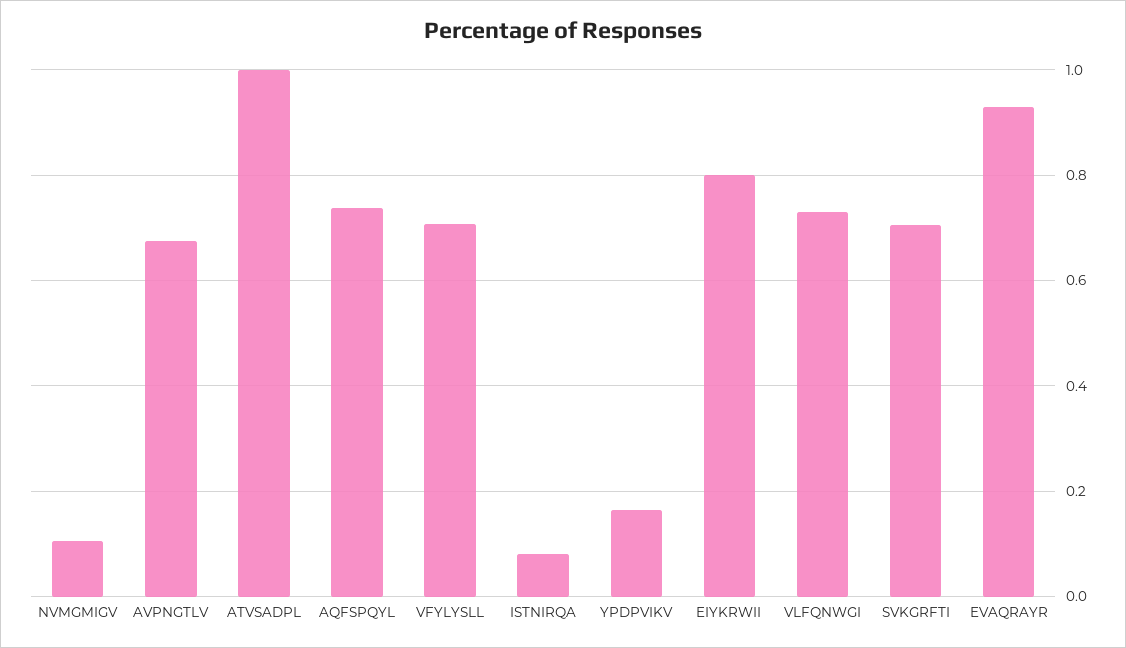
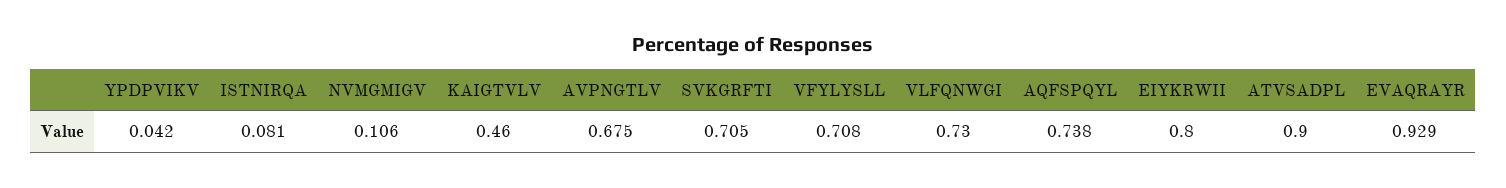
  {
    "NVMGMIGV": 0.106,
    "AVPNGTLV": 0.675,
-   "ATVSADPL": 1,
+   "ATVSADPL": 0.9,
    "AQFSPQYL": 0.738,
    "VFYLYSLL": 0.708,
    "ISTNIRQA": 0.081,
-   "YPDPVIKV": 0.16,
+   "YPDPVIKV": 0.042,
    "EIYKRWII": 0.8,
    "VLFQNWGI": 0.73,
    "SVKGRFTI": 0.705,
-   "EVAQRAYR": 0.929
+   "EVAQRAYR": 0.929,
+   "KAIGTVLV": 0.46
  }

